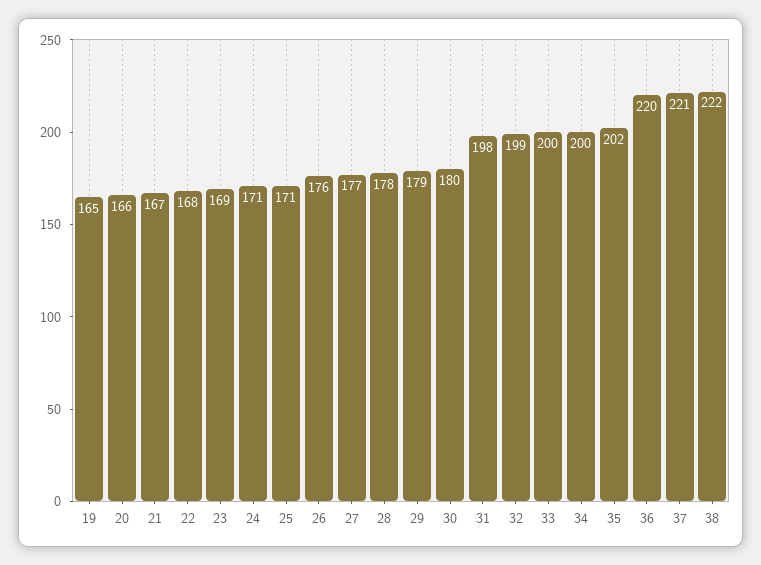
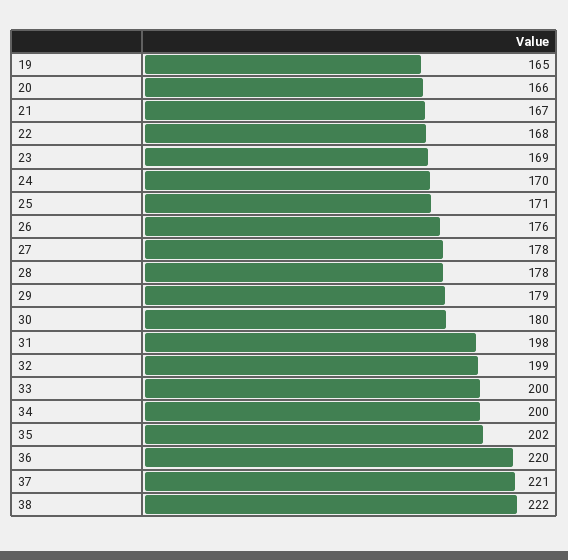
  {
    "19": 165,
    "20": 166,
    "21": 167,
    "22": 168,
    "23": 169,
-   "24": 171,
+   "24": 170,
    "25": 171,
    "26": 176,
-   "27": 177,
+   "27": 178,
    "28": 178,
    "29": 179,
    "30": 180,
    "31": 198,
    "32": 199,
    "33": 200,
    "34": 200,
    "35": 202,
    "36": 220,
    "37": 221,
    "38": 222
  }

